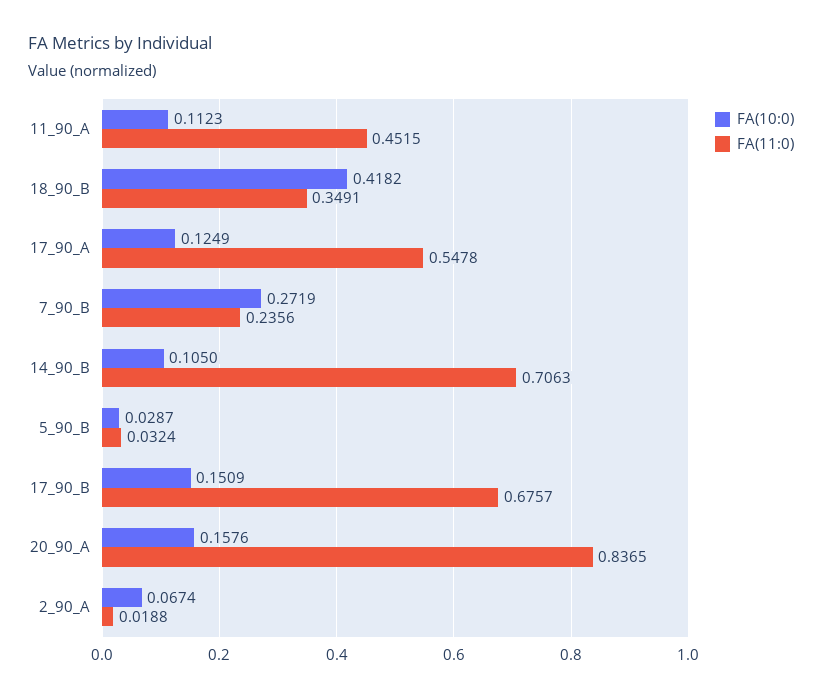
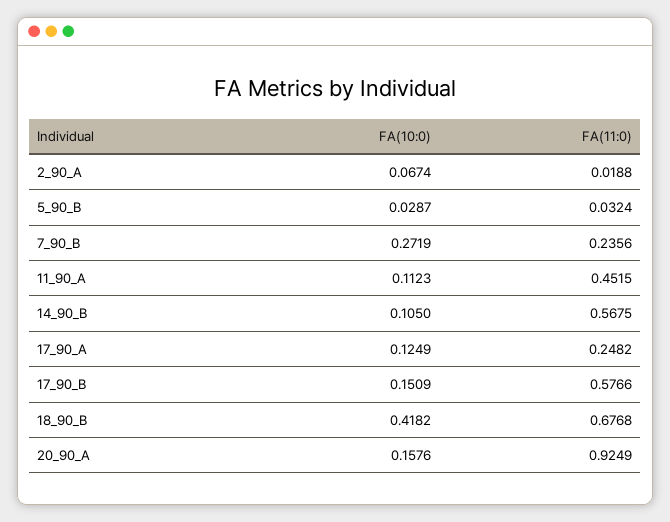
  {
    "FA(10:0)": {
      "11_90_A": 0.1123,
      "18_90_B": 0.4182,
      "17_90_A": 0.1249,
      "7_90_B": 0.2719,
      "14_90_B": 0.105,
      "5_90_B": 0.0287,
      "17_90_B": 0.1509,
      "20_90_A": 0.1576,
      "2_90_A": 0.0674
    },
    "FA(11:0)": {
      "11_90_A": 0.4515,
-     "18_90_B": 0.3491,
+     "18_90_B": 0.6768,
-     "17_90_A": 0.5478,
+     "17_90_A": 0.2482,
      "7_90_B": 0.2356,
-     "14_90_B": 0.7063,
+     "14_90_B": 0.5675,
      "5_90_B": 0.0324,
-     "17_90_B": 0.6757,
+     "17_90_B": 0.5766,
-     "20_90_A": 0.8365,
+     "20_90_A": 0.9249,
      "2_90_A": 0.0188
    }
  }

